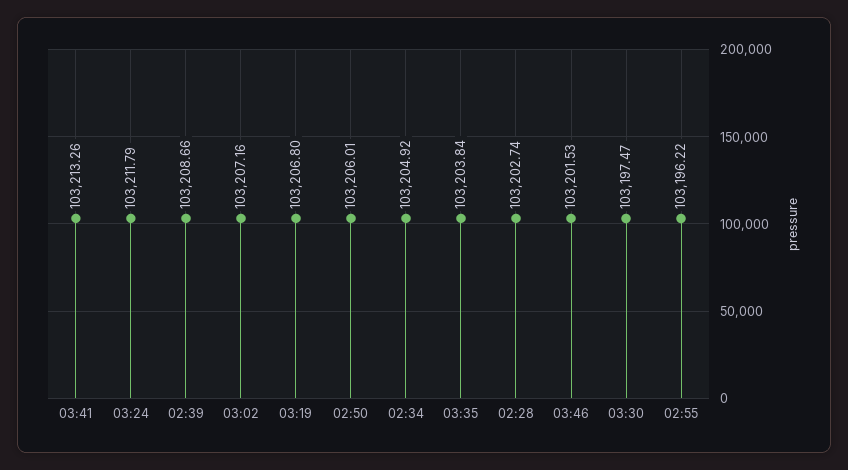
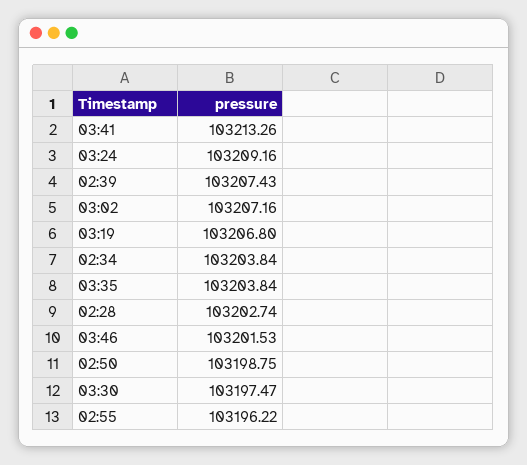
  {
    "03:41": 103213.26,
-   "03:24": 103211.79,
+   "03:24": 103209.16,
-   "02:39": 103208.66,
+   "02:39": 103207.43,
    "03:02": 103207.16,
    "03:19": 103206.8,
-   "02:50": 103206.01,
+   "02:50": 103198.75,
-   "02:34": 103204.92,
+   "02:34": 103203.84,
    "03:35": 103203.84,
    "02:28": 103202.74,
    "03:46": 103201.53,
    "03:30": 103197.47,
    "02:55": 103196.22
  }

